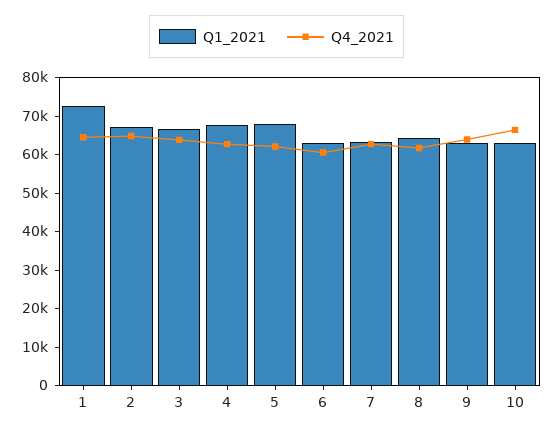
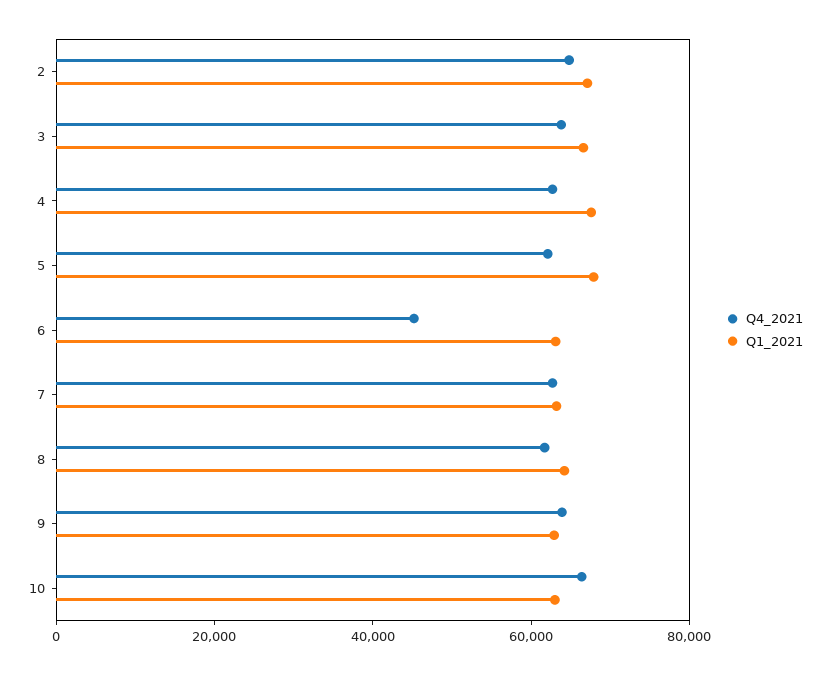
  {
    "Q1_2021": {
-     "1": 72500,
      "2": 67500,
      "3": 67500,
      "4": 67500,
      "5": 67500,
      "6": 62500,
      "7": 62500,
      "8": 65000,
      "9": 62500,
      "10": 62500
    },
    "Q4_2021": {
-     "1": 65000,
      "2": 65000,
      "3": 65000,
      "4": 62500,
      "5": 62500,
-     "6": 60000,
+     "6": 45000,
      "7": 62500,
      "8": 62500,
      "9": 65000,
      "10": 67500
    }
  }

